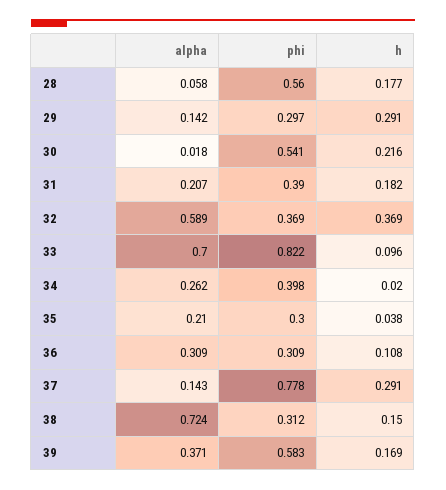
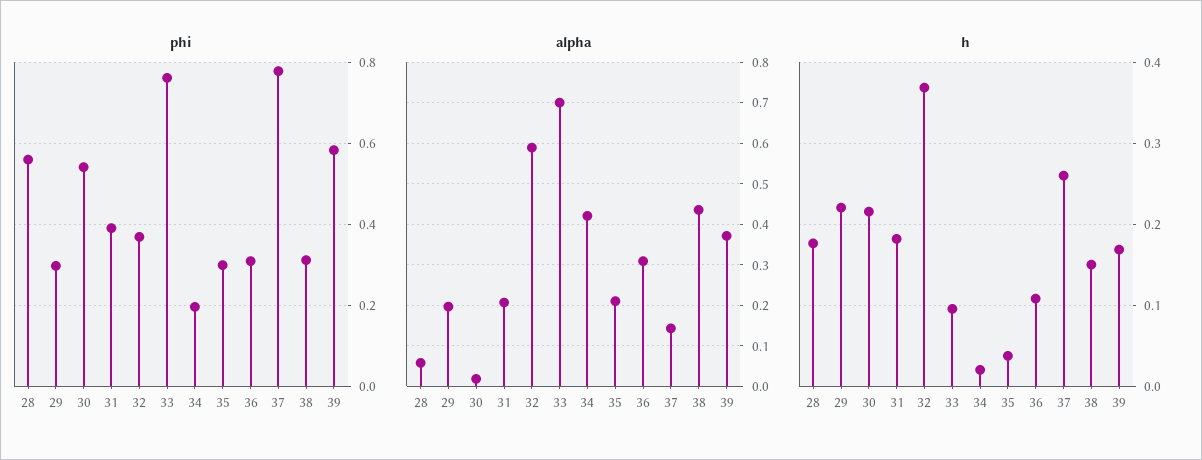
  {
    "alpha": {
      "28": 0.058,
-     "29": 0.142,
+     "29": 0.2,
      "30": 0.018,
      "31": 0.207,
      "32": 0.589,
      "33": 0.7,
-     "34": 0.262,
+     "34": 0.42,
      "35": 0.21,
      "36": 0.309,
      "37": 0.143,
-     "38": 0.724,
+     "38": 0.44,
      "39": 0.371
    },
    "phi": {
      "28": 0.56,
      "29": 0.297,
      "30": 0.541,
      "31": 0.39,
      "32": 0.369,
-     "33": 0.822,
+     "33": 0.76,
-     "34": 0.398,
+     "34": 0.2,
      "35": 0.3,
      "36": 0.309,
      "37": 0.778,
      "38": 0.312,
      "39": 0.583
    },
    "h": {
      "28": 0.177,
-     "29": 0.291,
+     "29": 0.22,
      "30": 0.216,
      "31": 0.182,
      "32": 0.369,
      "33": 0.096,
      "34": 0.02,
      "35": 0.038,
      "36": 0.108,
-     "37": 0.291,
+     "37": 0.26,
      "38": 0.15,
      "39": 0.169
    }
  }

